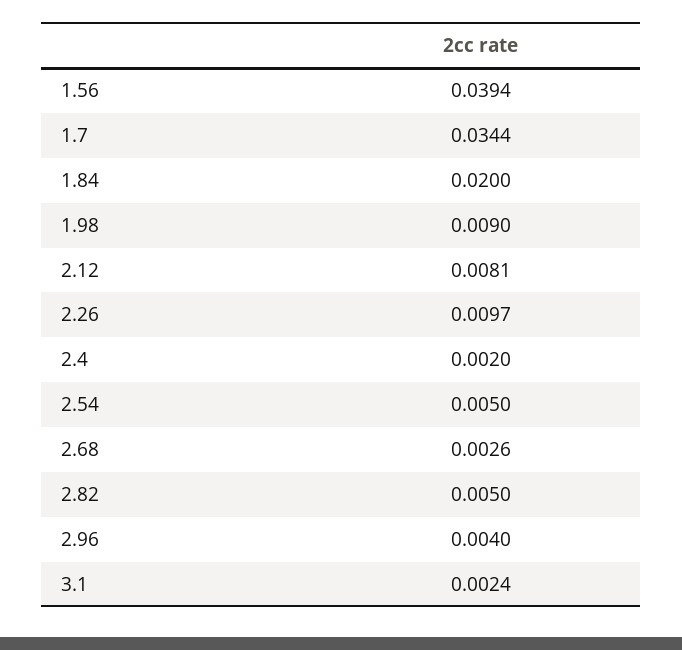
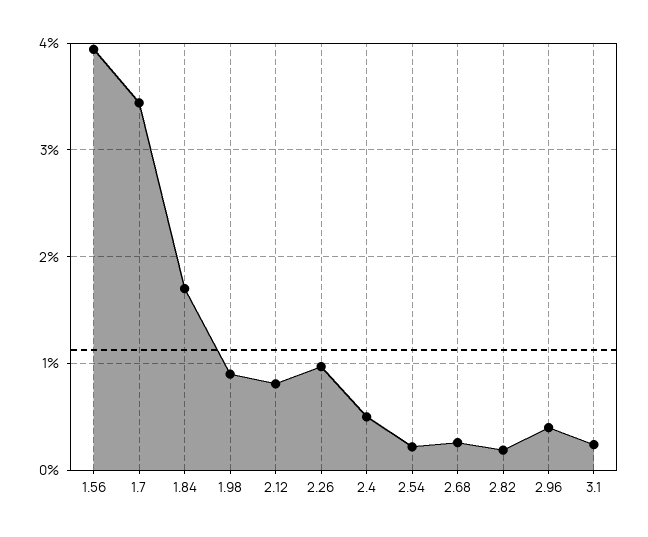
  {
    "1.56": 0.0394,
    "1.7": 0.0344,
-   "1.84": 0.02,
+   "1.84": 0.017,
    "1.98": 0.009,
    "2.12": 0.0081,
    "2.26": 0.0097,
-   "2.4": 0.002,
+   "2.4": 0.005,
-   "2.54": 0.005,
+   "2.54": 0.002,
    "2.68": 0.0026,
-   "2.82": 0.005,
+   "2.82": 0.002,
    "2.96": 0.004,
    "3.1": 0.0024
  }

